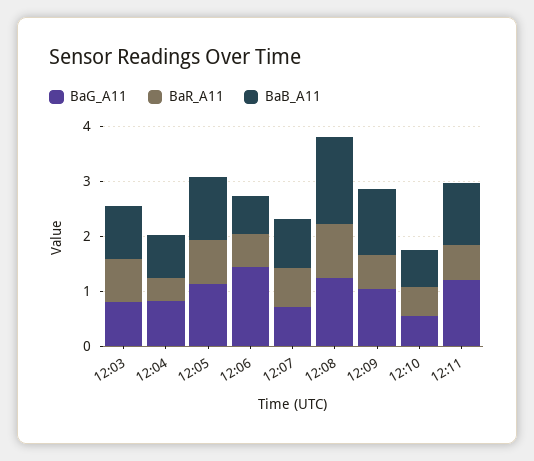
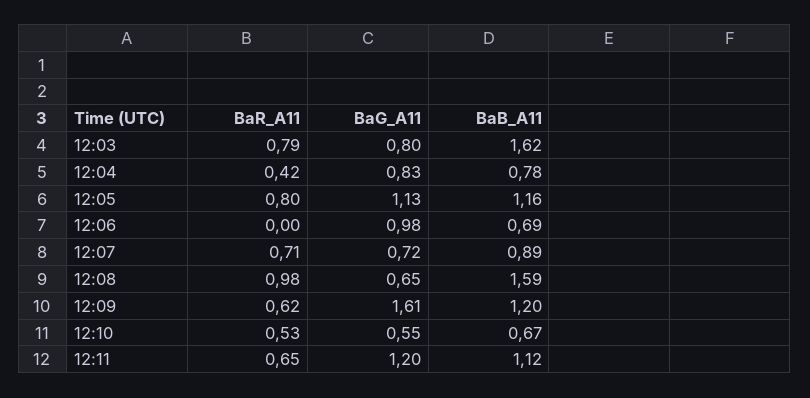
  {
    "BaG_A11": {
      "12:03": 0.8,
      "12:04": 0.83,
      "12:05": 1.13,
-     "12:06": 1.4,
+     "12:06": 0.98,
      "12:07": 0.72,
-     "12:08": 1.2,
+     "12:08": 0.65,
-     "12:09": 1,
+     "12:09": 1.61,
      "12:10": 0.55,
      "12:11": 1.2
    },
    "BaR_A11": {
      "12:03": 0.79,
      "12:04": 0.42,
      "12:05": 0.8,
-     "12:06": 0.6,
+     "12:06": 0,
      "12:07": 0.71,
      "12:08": 0.98,
      "12:09": 0.62,
      "12:10": 0.53,
      "12:11": 0.65
    },
    "BaB_A11": {
-     "12:03": 1,
+     "12:03": 1.62,
      "12:04": 0.78,
      "12:05": 1.16,
      "12:06": 0.69,
      "12:07": 0.89,
      "12:08": 1.59,
      "12:09": 1.2,
      "12:10": 0.67,
      "12:11": 1.12
    }
  }

